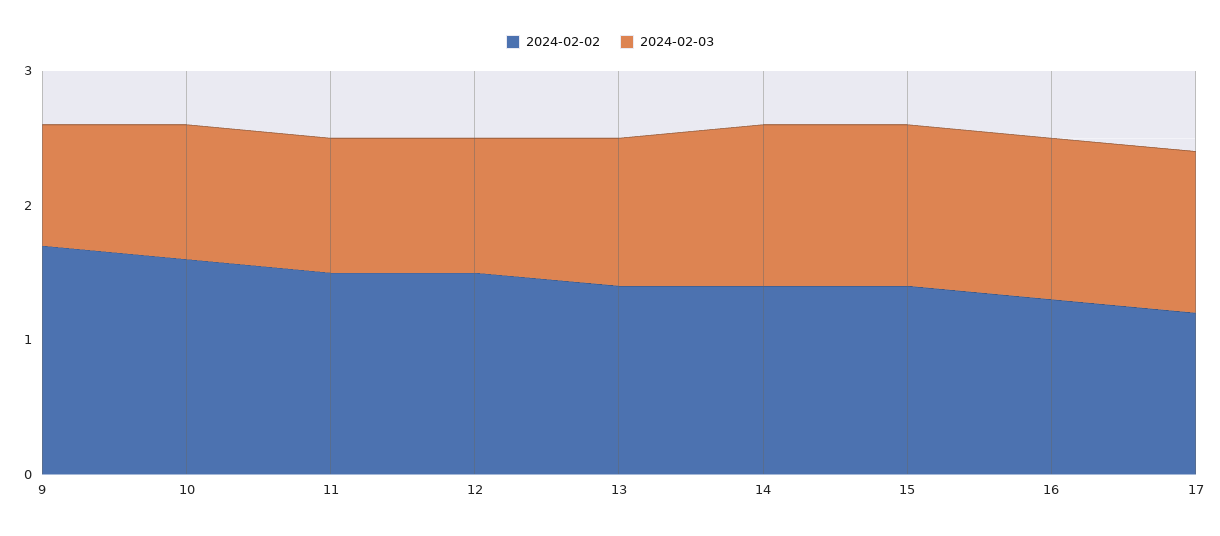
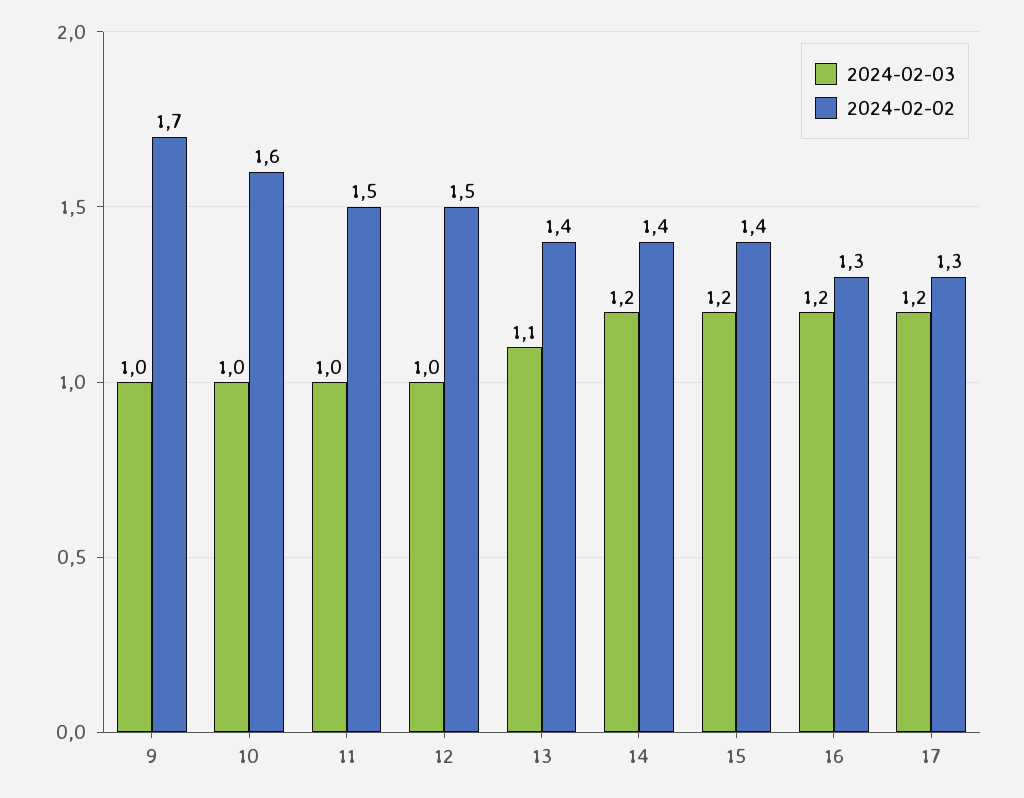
  {
    "2024-02-02": {
      "9": 1.7,
      "10": 1.6,
      "11": 1.5,
      "12": 1.5,
      "13": 1.4,
      "14": 1.4,
      "15": 1.4,
      "16": 1.3,
-     "17": 1.2
+     "17": 1.3
    },
    "2024-02-03": {
-     "9": 0.9,
+     "9": 1,
      "10": 1,
      "11": 1,
      "12": 1,
      "13": 1.1,
      "14": 1.2,
      "15": 1.2,
      "16": 1.2,
      "17": 1.2
    }
  }

